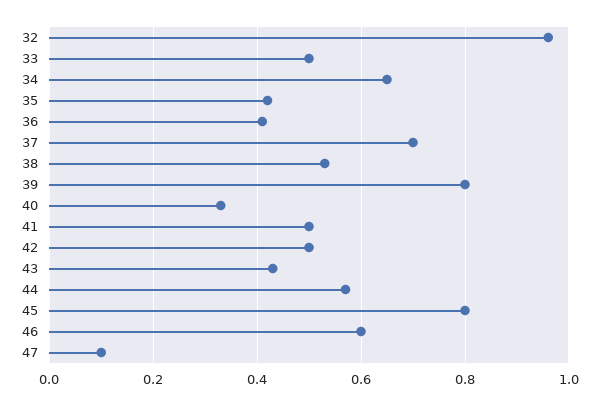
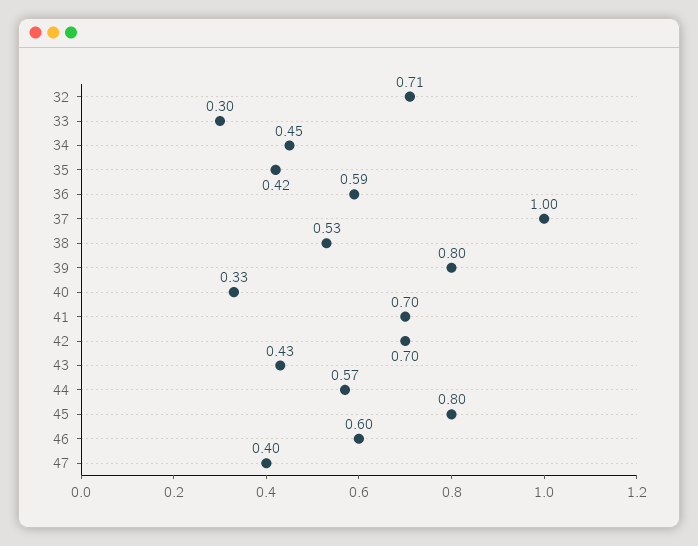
  {
-   "32": 0.95,
+   "32": 0.71,
-   "33": 0.5,
+   "33": 0.3,
-   "34": 0.65,
+   "34": 0.45,
    "35": 0.42,
-   "36": 0.4,
+   "36": 0.59,
-   "37": 0.7,
+   "37": 1,
    "38": 0.53,
    "39": 0.8,
    "40": 0.33,
-   "41": 0.5,
+   "41": 0.7,
-   "42": 0.5,
+   "42": 0.7,
    "43": 0.43,
    "44": 0.57,
    "45": 0.8,
    "46": 0.6,
-   "47": 0.1
+   "47": 0.4
  }

